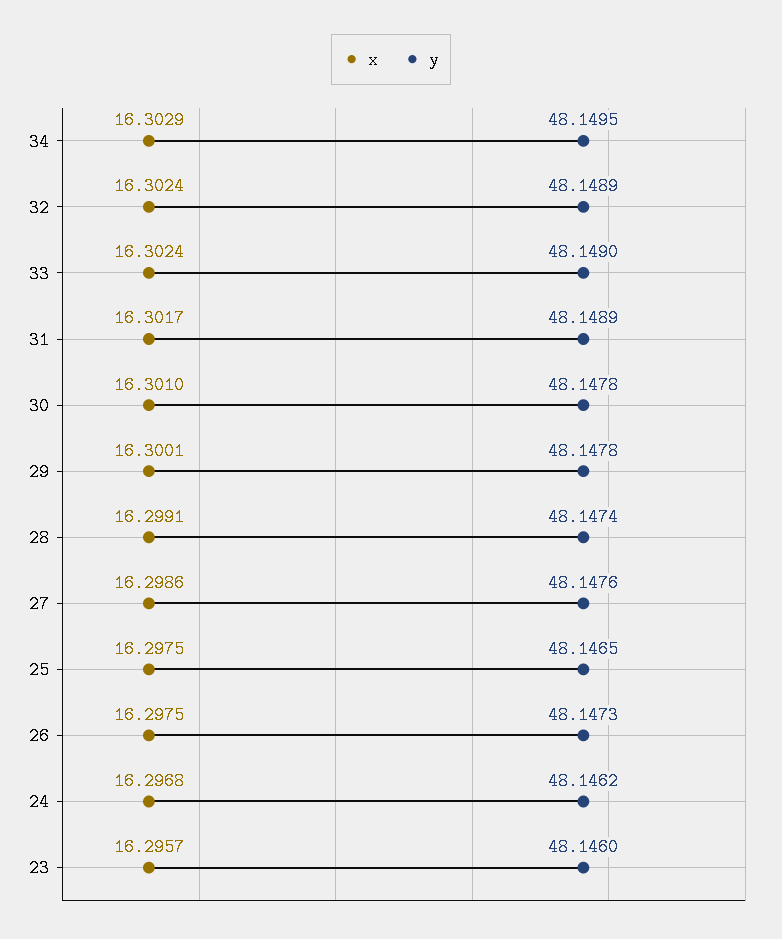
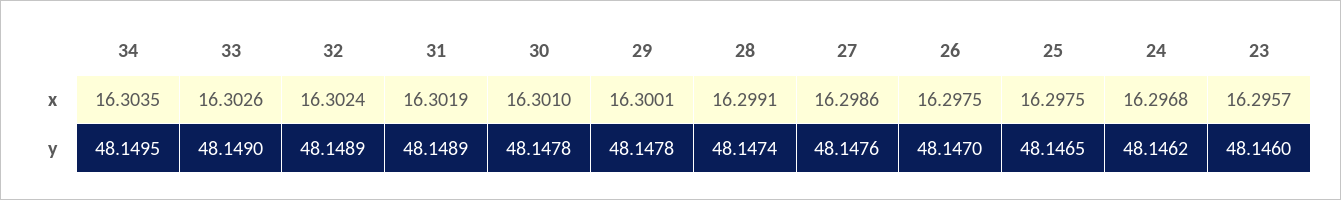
  {
    "x": {
-     "34": 16.3029,
+     "34": 16.3035,
      "32": 16.3024,
-     "33": 16.3024,
+     "33": 16.3026,
-     "31": 16.3017,
+     "31": 16.3019,
      "30": 16.301,
      "29": 16.3001,
      "28": 16.2991,
      "27": 16.2986,
      "25": 16.2975,
      "26": 16.2975,
      "24": 16.2968,
      "23": 16.2957
    },
    "y": {
      "34": 48.1495,
      "32": 48.1489,
      "33": 48.149,
      "31": 48.1489,
      "30": 48.1478,
      "29": 48.1478,
      "28": 48.1474,
      "27": 48.1476,
      "25": 48.1465,
-     "26": 48.1473,
+     "26": 48.147,
      "24": 48.1462,
      "23": 48.146
    }
  }

